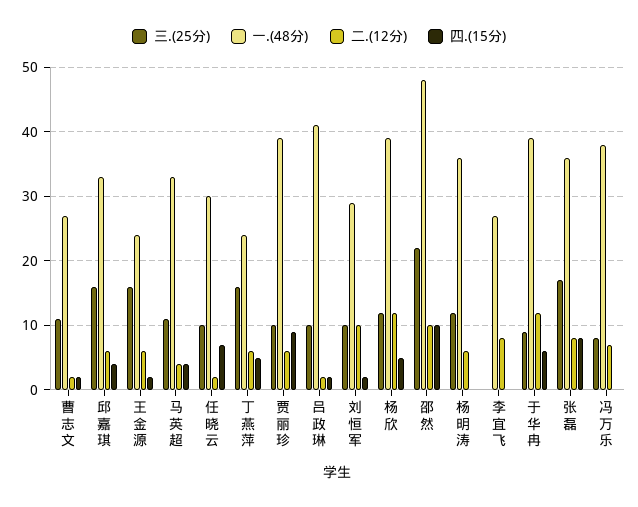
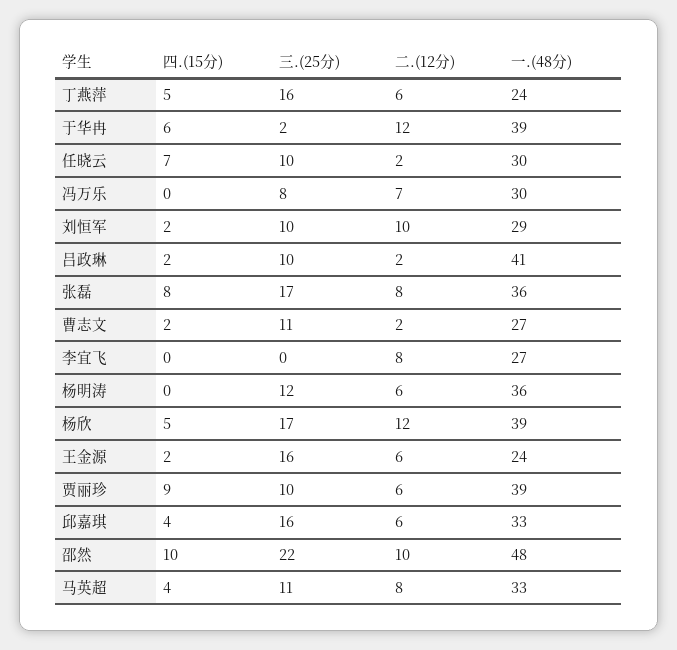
  {
    "三.(25分)": {
      "曹志文": 11,
      "邱嘉琪": 16,
      "王金源": 16,
      "马英超": 11,
      "任晓云": 10,
      "丁燕萍": 16,
      "贾丽珍": 10,
      "吕政琳": 10,
      "刘恒军": 10,
-     "杨欣": 12,
+     "杨欣": 17,
      "邵然": 22,
      "杨明涛": 12,
      "李宜飞": 0,
-     "于华冉": 9,
+     "于华冉": 2,
      "张磊": 17,
      "冯万乐": 8
    },
    "一.(48分)": {
      "曹志文": 27,
      "邱嘉琪": 33,
      "王金源": 24,
      "马英超": 33,
      "任晓云": 30,
      "丁燕萍": 24,
      "贾丽珍": 39,
      "吕政琳": 41,
      "刘恒军": 29,
      "杨欣": 39,
      "邵然": 48,
      "杨明涛": 36,
      "李宜飞": 27,
      "于华冉": 39,
      "张磊": 36,
-     "冯万乐": 38
+     "冯万乐": 30
    },
    "二.(12分)": {
      "曹志文": 2,
      "邱嘉琪": 6,
      "王金源": 6,
-     "马英超": 4,
+     "马英超": 8,
      "任晓云": 2,
      "丁燕萍": 6,
      "贾丽珍": 6,
      "吕政琳": 2,
      "刘恒军": 10,
      "杨欣": 12,
      "邵然": 10,
      "杨明涛": 6,
      "李宜飞": 8,
      "于华冉": 12,
      "张磊": 8,
      "冯万乐": 7
    },
    "四.(15分)": {
      "曹志文": 2,
      "邱嘉琪": 4,
      "王金源": 2,
      "马英超": 4,
      "任晓云": 7,
      "丁燕萍": 5,
      "贾丽珍": 9,
      "吕政琳": 2,
      "刘恒军": 2,
      "杨欣": 5,
      "邵然": 10,
      "杨明涛": 0,
      "李宜飞": 0,
      "于华冉": 6,
      "张磊": 8,
      "冯万乐": 0
    }
  }

